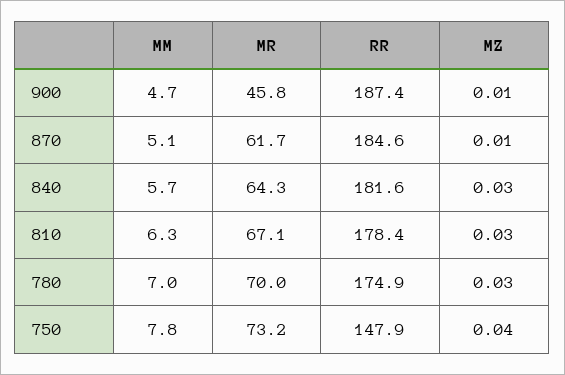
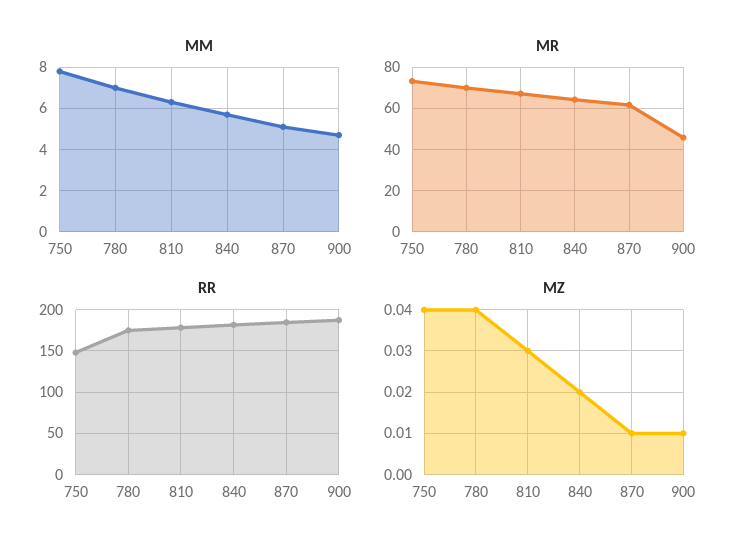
  {
    "MM": {
      "900": 4.7,
      "870": 5.1,
      "840": 5.7,
      "810": 6.3,
      "780": 7,
      "750": 7.8
    },
    "MR": {
      "900": 45.8,
      "870": 61.7,
      "840": 64.3,
      "810": 67.1,
      "780": 70,
      "750": 73.2
    },
    "RR": {
      "900": 187.4,
      "870": 184.6,
      "840": 181.6,
      "810": 178.4,
      "780": 174.9,
      "750": 147.9
    },
    "MZ": {
      "900": 0.01,
      "870": 0.01,
-     "840": 0.03,
+     "840": 0.02,
      "810": 0.03,
-     "780": 0.03,
+     "780": 0.04,
      "750": 0.04
    }
  }

